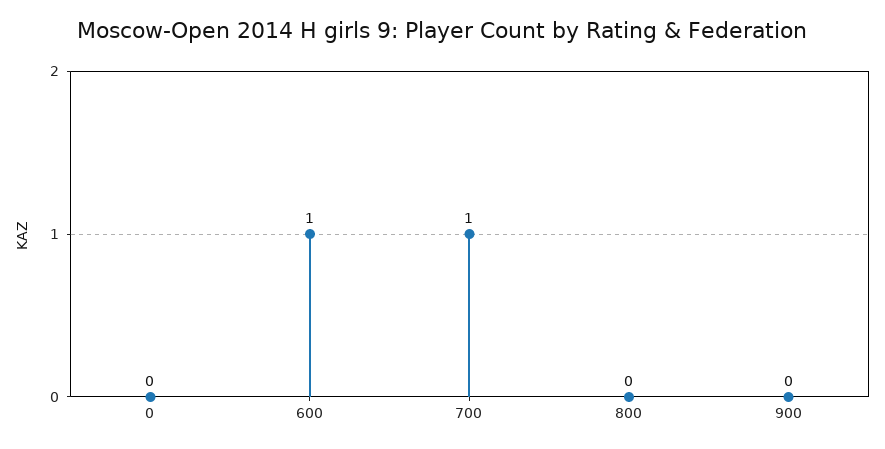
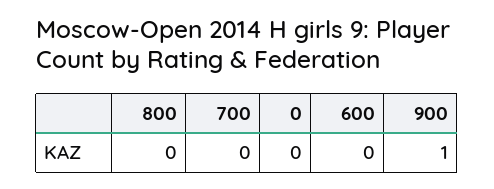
  {
    "0": 0,
-   "600": 1,
+   "600": 0,
-   "700": 1,
+   "700": 0,
    "800": 0,
-   "900": 0
+   "900": 1
  }

